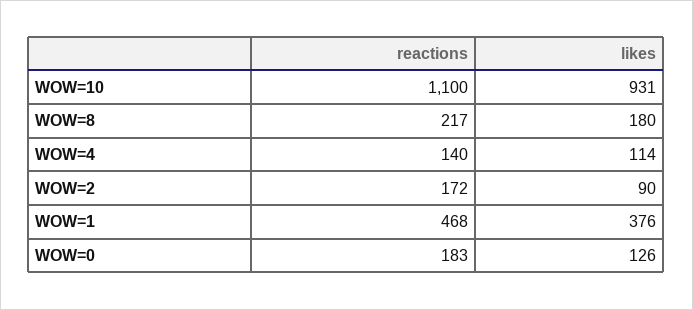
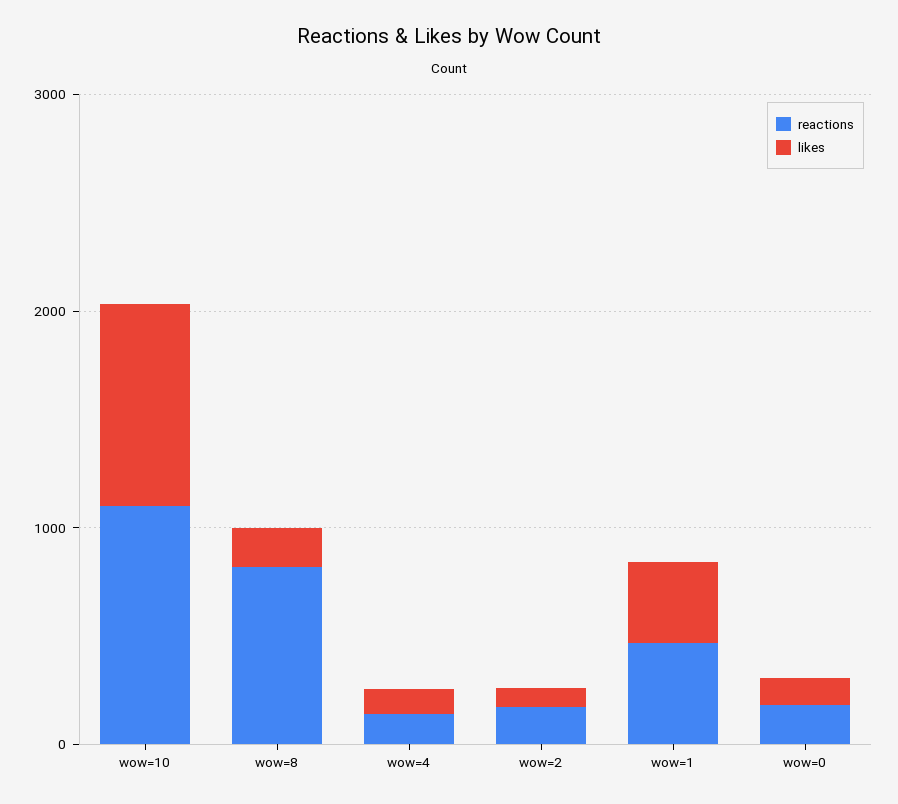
  {
    "reactions": {
      "WOW=10": 1100,
-     "WOW=8": 217,
+     "WOW=8": 800,
      "WOW=4": 140,
      "WOW=2": 172,
      "WOW=1": 468,
      "WOW=0": 183
    },
    "likes": {
      "WOW=10": 931,
      "WOW=8": 180,
      "WOW=4": 114,
      "WOW=2": 90,
      "WOW=1": 376,
      "WOW=0": 126
    }
  }

